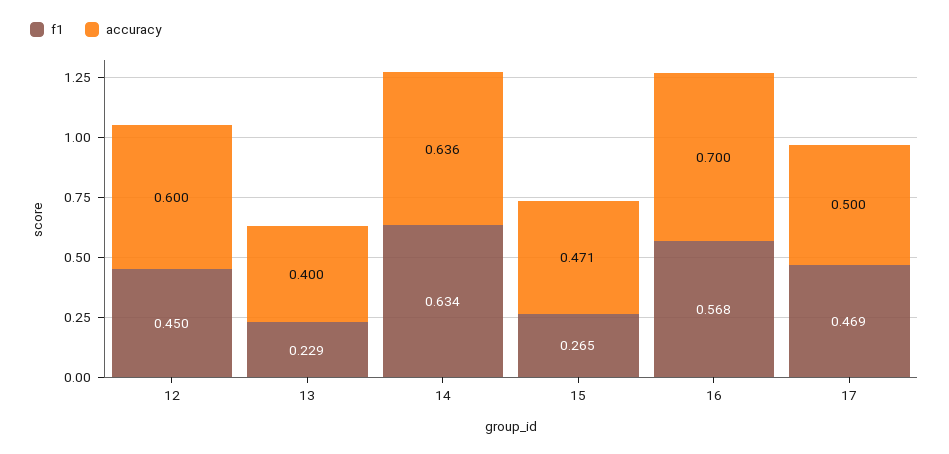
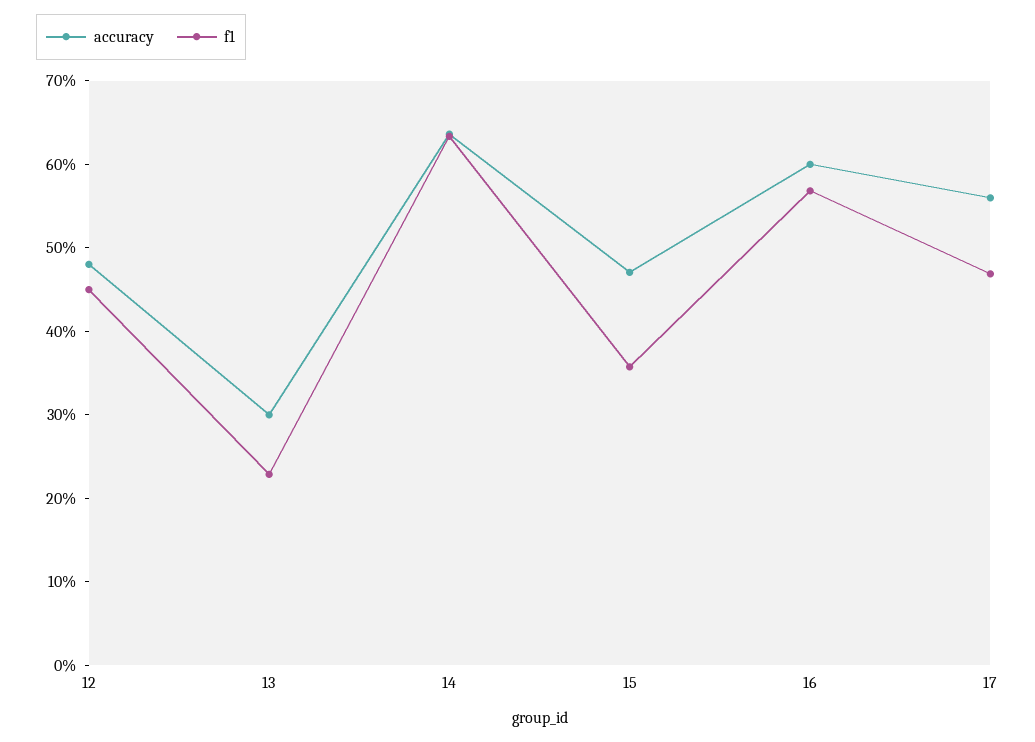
  {
    "f1": {
      "12": 0.45,
      "13": 0.229,
      "14": 0.634,
-     "15": 0.265,
+     "15": 0.36,
      "16": 0.568,
      "17": 0.469
    },
    "accuracy": {
-     "12": 0.6,
+     "12": 0.48,
-     "13": 0.4,
+     "13": 0.3,
      "14": 0.636,
      "15": 0.471,
-     "16": 0.7,
+     "16": 0.6,
-     "17": 0.5
+     "17": 0.56
    }
  }

